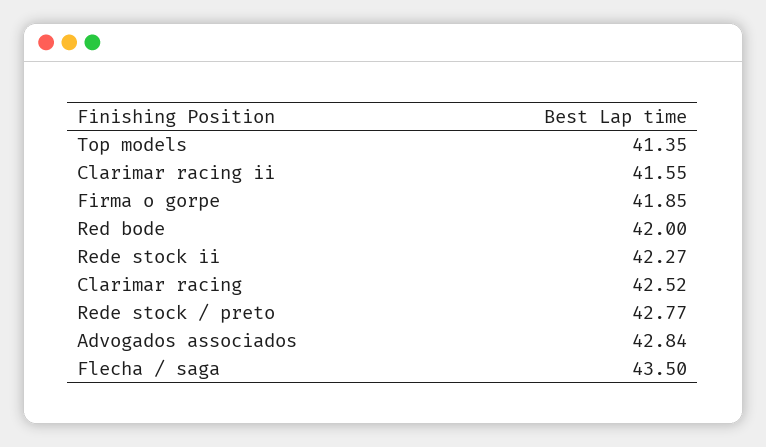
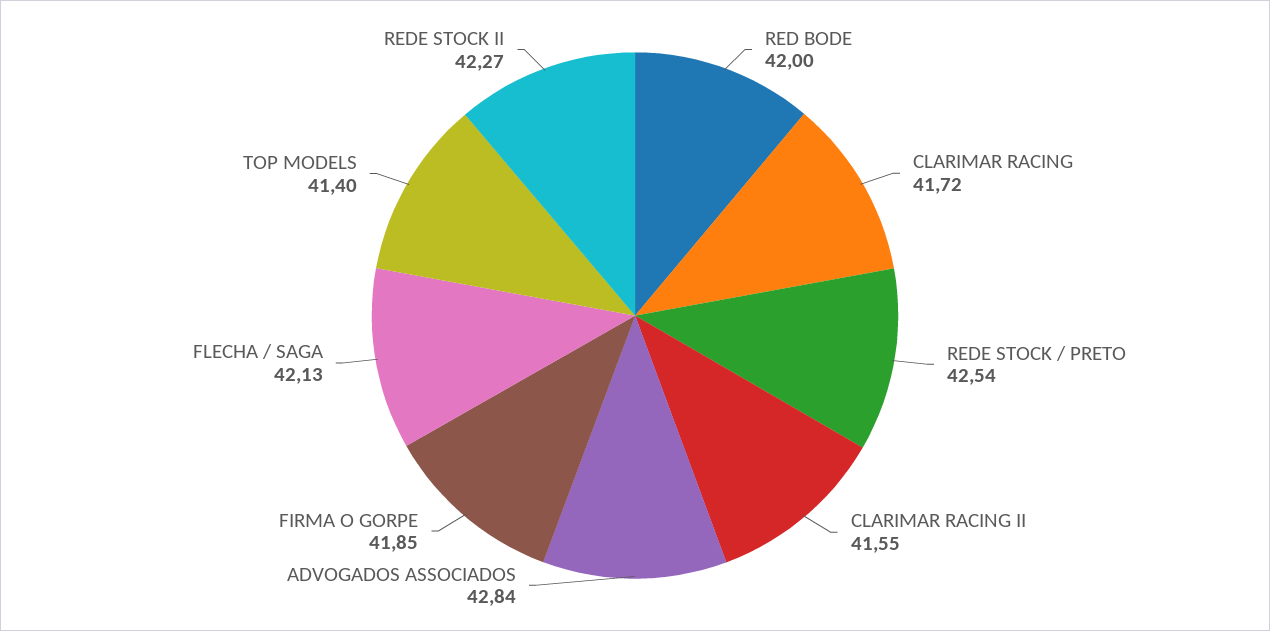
  {
-   "Top models": 41.35,
+   "Top models": 41.4,
    "Clarimar racing ii": 41.55,
    "Firma o gorpe": 41.85,
    "Red bode": 42,
    "Rede stock ii": 42.27,
-   "Clarimar racing": 42.52,
+   "Clarimar racing": 41.72,
-   "Rede stock / preto": 42.77,
+   "Rede stock / preto": 42.54,
    "Advogados associados": 42.84,
-   "Flecha / saga": 43.5
+   "Flecha / saga": 42.13
  }

